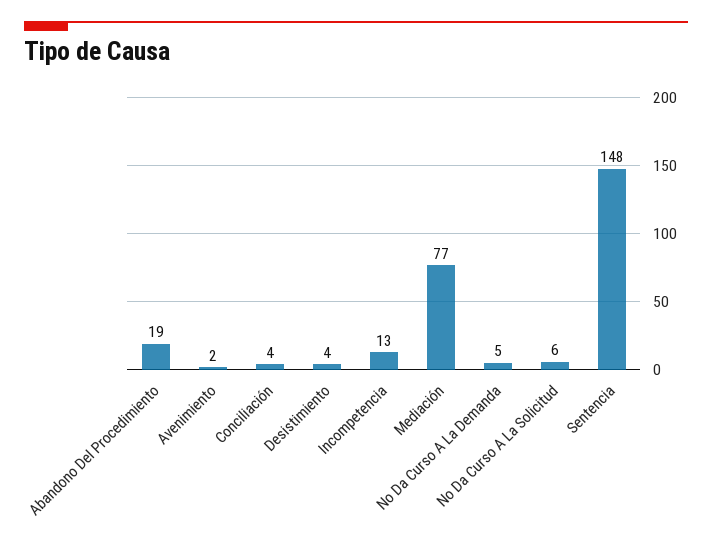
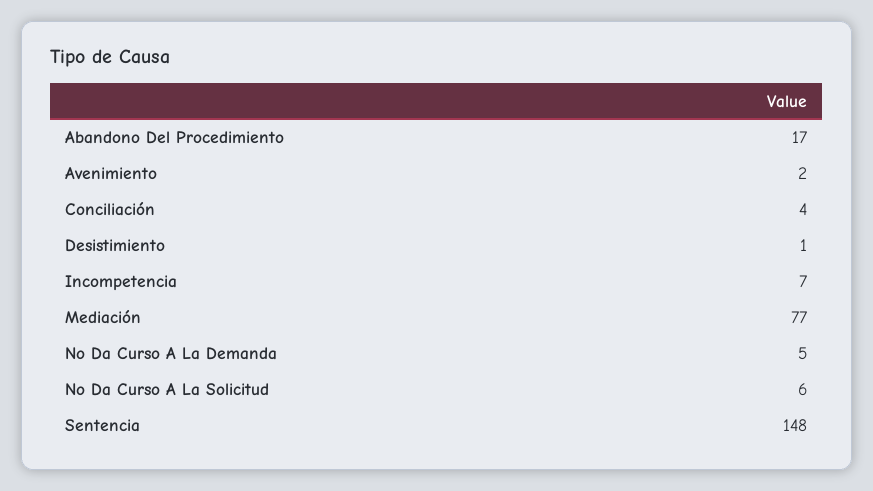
  {
-   "Abandono Del Procedimiento": 19,
+   "Abandono Del Procedimiento": 17,
    "Avenimiento": 2,
    "Conciliación": 4,
-   "Desistimiento": 4,
+   "Desistimiento": 1,
-   "Incompetencia": 13,
+   "Incompetencia": 7,
    "Mediación": 77,
    "No Da Curso A La Demanda": 5,
    "No Da Curso A La Solicitud": 6,
    "Sentencia": 148
  }

